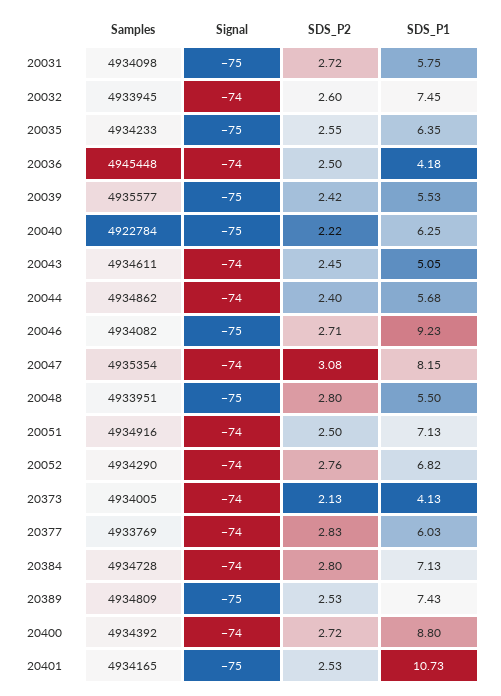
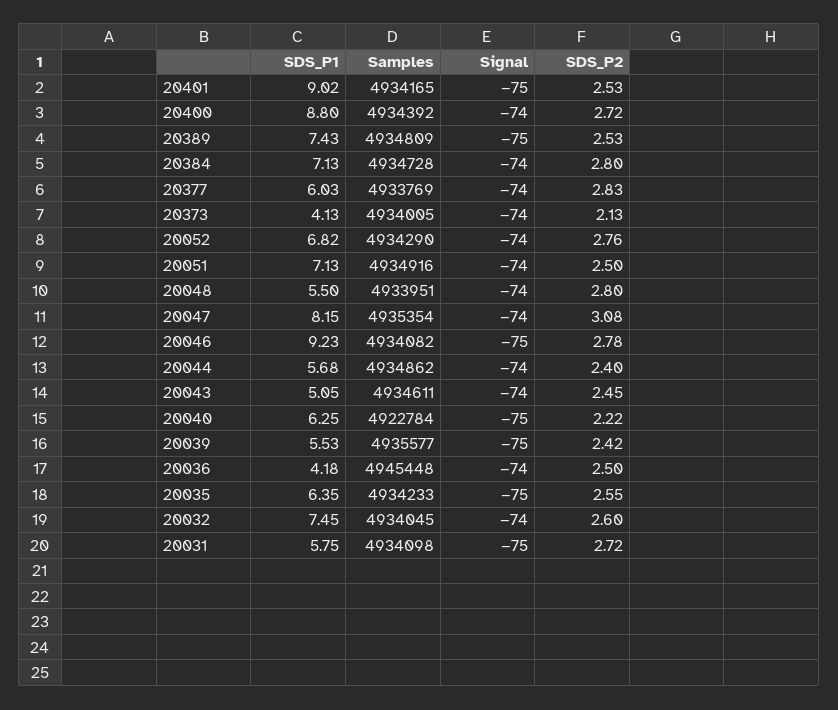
  {
    "Samples": {
      "20031": 4934098,
-     "20032": 4933945,
+     "20032": 4934045,
      "20035": 4934233,
      "20036": 4945448,
      "20039": 4935577,
      "20040": 4922784,
      "20043": 4934611,
      "20044": 4934862,
      "20046": 4934082,
      "20047": 4935354,
      "20048": 4933951,
      "20051": 4934916,
      "20052": 4934290,
      "20373": 4934005,
      "20377": 4933769,
      "20384": 4934728,
      "20389": 4934809,
      "20400": 4934392,
      "20401": 4934165
    },
    "Signal": {
      "20031": -75,
      "20032": -74,
      "20035": -75,
      "20036": -74,
      "20039": -75,
      "20040": -75,
      "20043": -74,
      "20044": -74,
      "20046": -75,
      "20047": -74,
-     "20048": -75,
+     "20048": -74,
      "20051": -74,
      "20052": -74,
      "20373": -74,
      "20377": -74,
      "20384": -74,
      "20389": -75,
      "20400": -74,
      "20401": -75
    },
    "SDS_P2": {
      "20031": 2.72,
      "20032": 2.6,
      "20035": 2.55,
      "20036": 2.5,
      "20039": 2.42,
      "20040": 2.22,
      "20043": 2.45,
      "20044": 2.4,
-     "20046": 2.71,
+     "20046": 2.78,
      "20047": 3.08,
      "20048": 2.8,
      "20051": 2.5,
      "20052": 2.76,
      "20373": 2.13,
      "20377": 2.83,
      "20384": 2.8,
      "20389": 2.53,
      "20400": 2.72,
      "20401": 2.53
    },
    "SDS_P1": {
      "20031": 5.75,
      "20032": 7.45,
      "20035": 6.35,
      "20036": 4.18,
      "20039": 5.53,
      "20040": 6.25,
      "20043": 5.05,
      "20044": 5.68,
      "20046": 9.23,
      "20047": 8.15,
      "20048": 5.5,
      "20051": 7.13,
      "20052": 6.82,
      "20373": 4.13,
      "20377": 6.03,
      "20384": 7.13,
      "20389": 7.43,
      "20400": 8.8,
-     "20401": 10.73
+     "20401": 9.02
    }
  }

